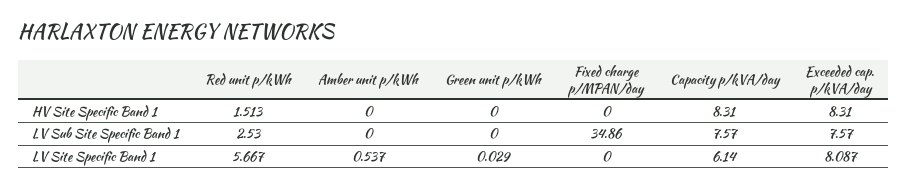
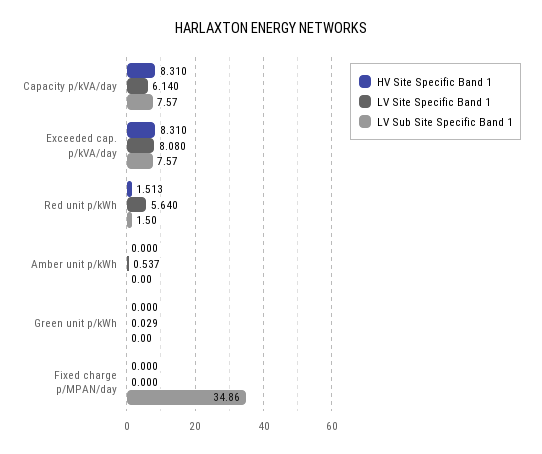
  {
    "HV Site Specific Band 1": {
      "Red unit p/kWh": 1.513,
      "Amber unit p/kWh": 0,
      "Green unit p/kWh": 0,
      "Fixed charge p/MPAN/day": 0,
      "Capacity p/kVA/day": 8.31,
      "Exceeded cap. p/kVA/day": 8.31
    },
    "LV Sub Site Specific Band 1": {
-     "Red unit p/kWh": 2.53,
+     "Red unit p/kWh": 1.5,
      "Amber unit p/kWh": 0,
      "Green unit p/kWh": 0,
      "Fixed charge p/MPAN/day": 34.86,
      "Capacity p/kVA/day": 7.57,
      "Exceeded cap. p/kVA/day": 7.57
    },
    "LV Site Specific Band 1": {
-     "Red unit p/kWh": 5.667,
+     "Red unit p/kWh": 5.64,
      "Amber unit p/kWh": 0.537,
      "Green unit p/kWh": 0.029,
      "Fixed charge p/MPAN/day": 0,
      "Capacity p/kVA/day": 6.14,
-     "Exceeded cap. p/kVA/day": 8.087
+     "Exceeded cap. p/kVA/day": 8.08
    }
  }

